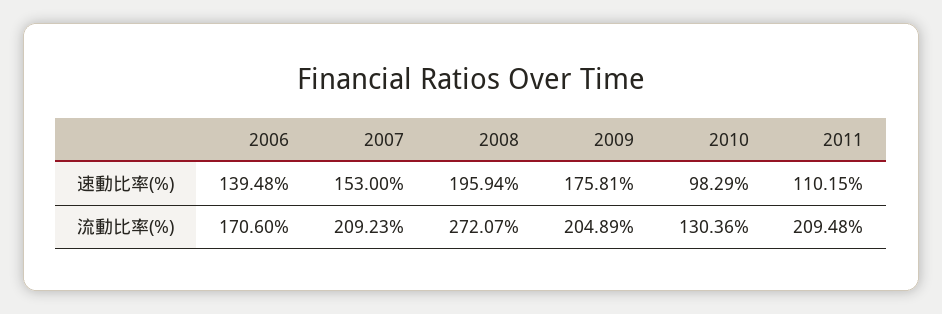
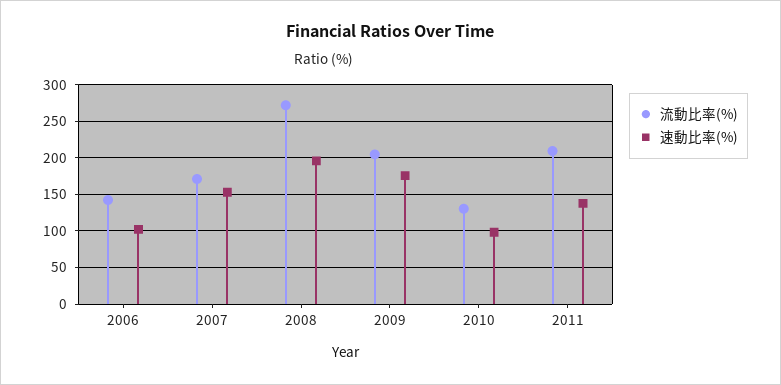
  {
    "速動比率(%)": {
-     "2006": 139.48,
+     "2006": 100,
      "2007": 153,
      "2008": 195.94,
      "2009": 175.81,
      "2010": 98.29,
-     "2011": 110.15
+     "2011": 140
    },
    "流動比率(%)": {
-     "2006": 170.6,
+     "2006": 140,
-     "2007": 209.23,
+     "2007": 170,
      "2008": 272.07,
      "2009": 204.89,
      "2010": 130.36,
      "2011": 209.48
    }
  }

